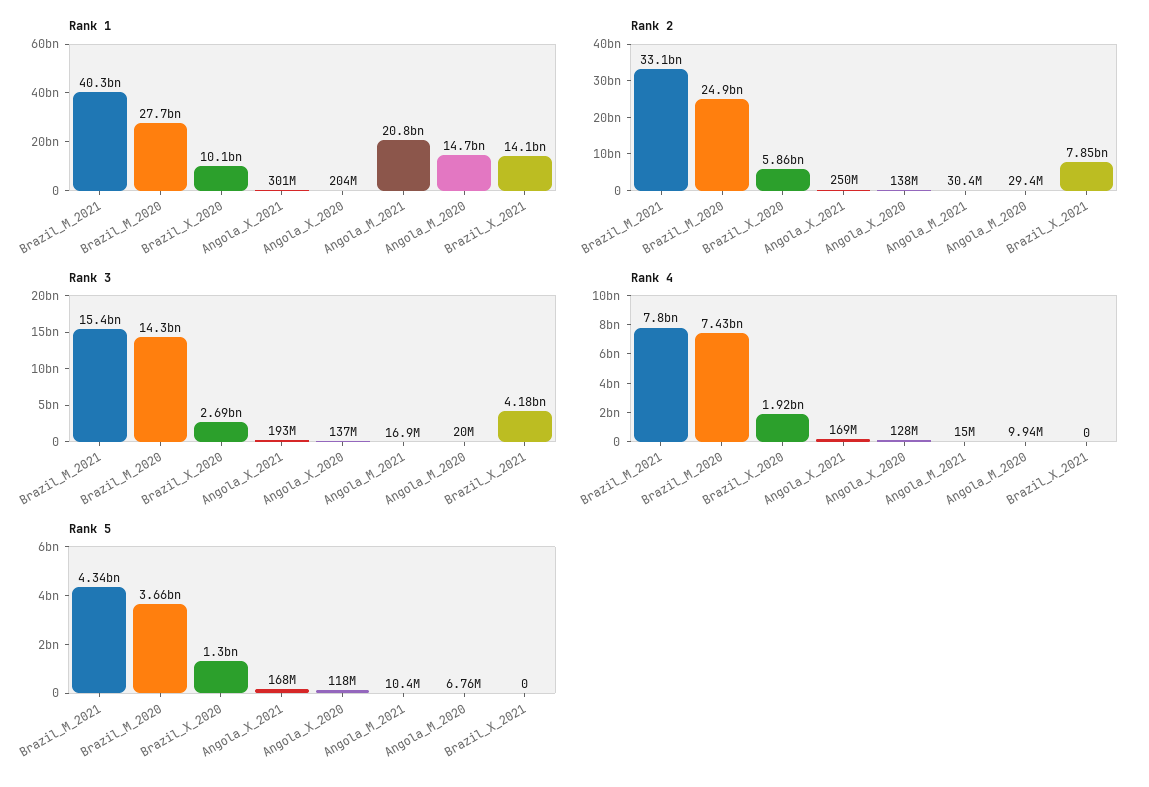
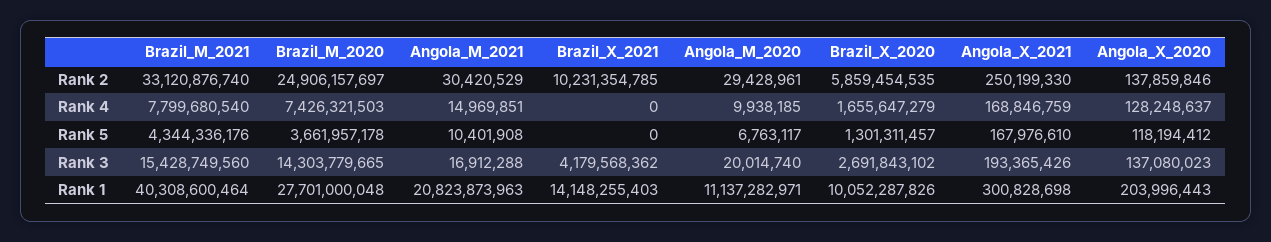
  {
    "Rank 1": {
      "Brazil_M_2021": 40308600464,
      "Brazil_M_2020": 27701000048,
      "Brazil_X_2020": 10052287826,
      "Angola_X_2021": 300828698,
      "Angola_X_2020": 203996443,
      "Angola_M_2021": 20823873963,
-     "Angola_M_2020": 14700000000,
+     "Angola_M_2020": 11137282971,
      "Brazil_X_2021": 14148255403
    },
    "Rank 2": {
      "Brazil_M_2021": 33120876740,
      "Brazil_M_2020": 24906157697,
      "Brazil_X_2020": 5859454535,
      "Angola_X_2021": 250199330,
      "Angola_X_2020": 137859846,
      "Angola_M_2021": 30420529,
      "Angola_M_2020": 29428961,
-     "Brazil_X_2021": 7850000000
+     "Brazil_X_2021": 10231354785
    },
    "Rank 3": {
      "Brazil_M_2021": 15428749560,
      "Brazil_M_2020": 14303779665,
      "Brazil_X_2020": 2691843102,
      "Angola_X_2021": 193365426,
      "Angola_X_2020": 137080023,
      "Angola_M_2021": 16912288,
      "Angola_M_2020": 20014740,
      "Brazil_X_2021": 4179568362
    },
    "Rank 4": {
      "Brazil_M_2021": 7799680540,
      "Brazil_M_2020": 7426321503,
-     "Brazil_X_2020": 1920000000,
+     "Brazil_X_2020": 1655647279,
      "Angola_X_2021": 168846759,
      "Angola_X_2020": 128248637,
      "Angola_M_2021": 14969851,
      "Angola_M_2020": 9938185,
      "Brazil_X_2021": 0
    },
    "Rank 5": {
      "Brazil_M_2021": 4344336176,
      "Brazil_M_2020": 3661957178,
      "Brazil_X_2020": 1301311457,
      "Angola_X_2021": 167976610,
      "Angola_X_2020": 118194412,
      "Angola_M_2021": 10401908,
      "Angola_M_2020": 6763117,
      "Brazil_X_2021": 0
    }
  }

